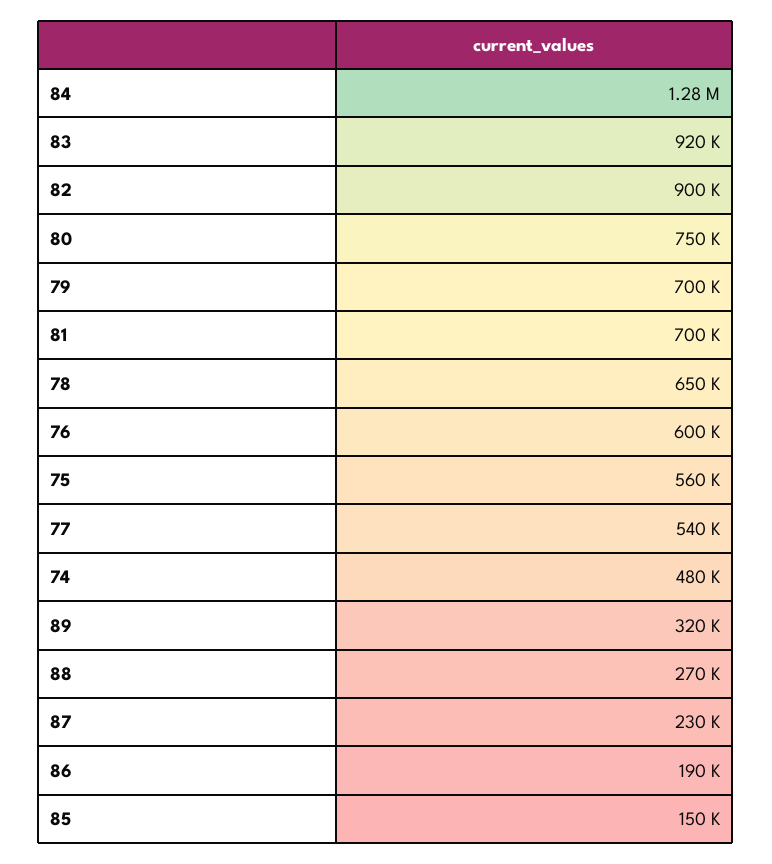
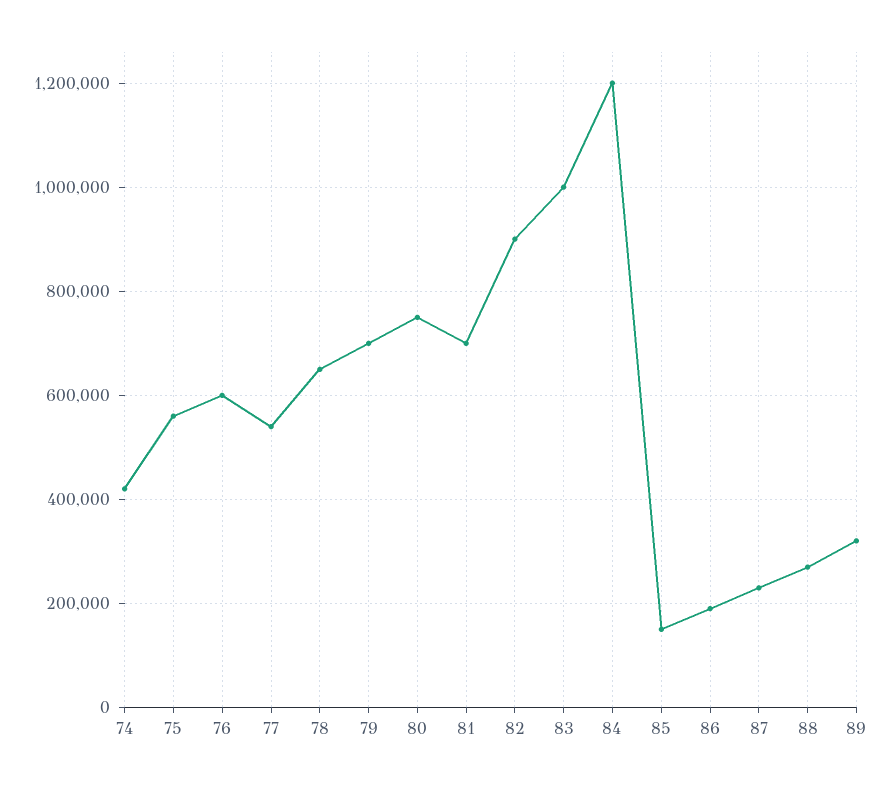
  {
-   "84": 1280000,
+   "84": 1200000,
-   "83": 920000,
+   "83": 1000000,
    "82": 900000,
    "80": 750000,
    "79": 700000,
    "81": 700000,
    "78": 650000,
    "76": 600000,
    "75": 560000,
    "77": 540000,
-   "74": 480000,
+   "74": 420000,
    "89": 320000,
    "88": 270000,
    "87": 230000,
    "86": 190000,
    "85": 150000
  }

